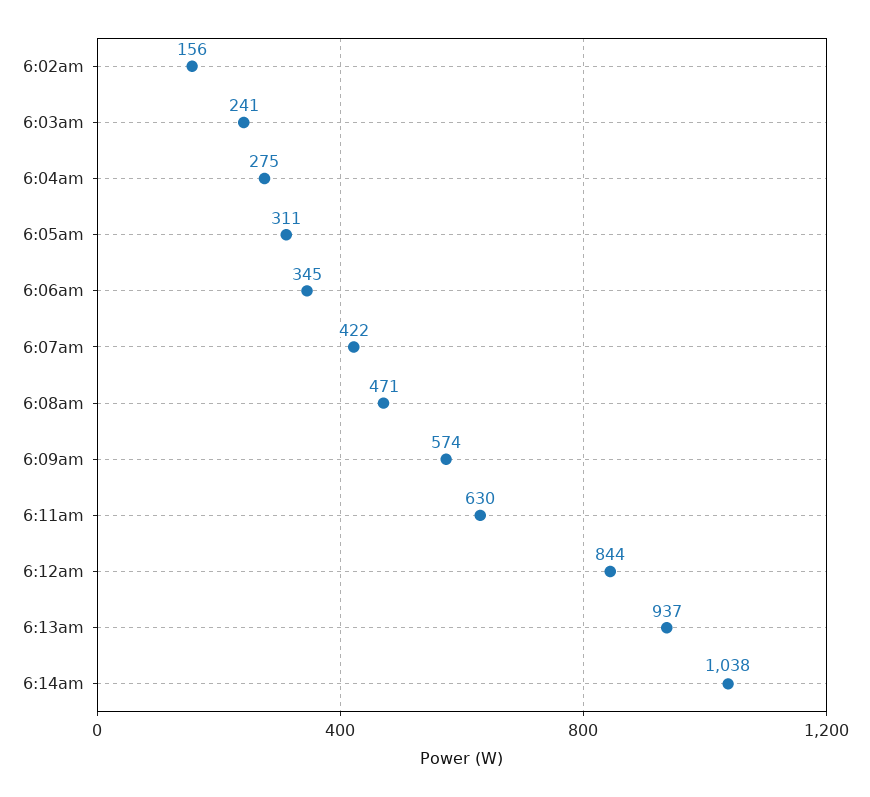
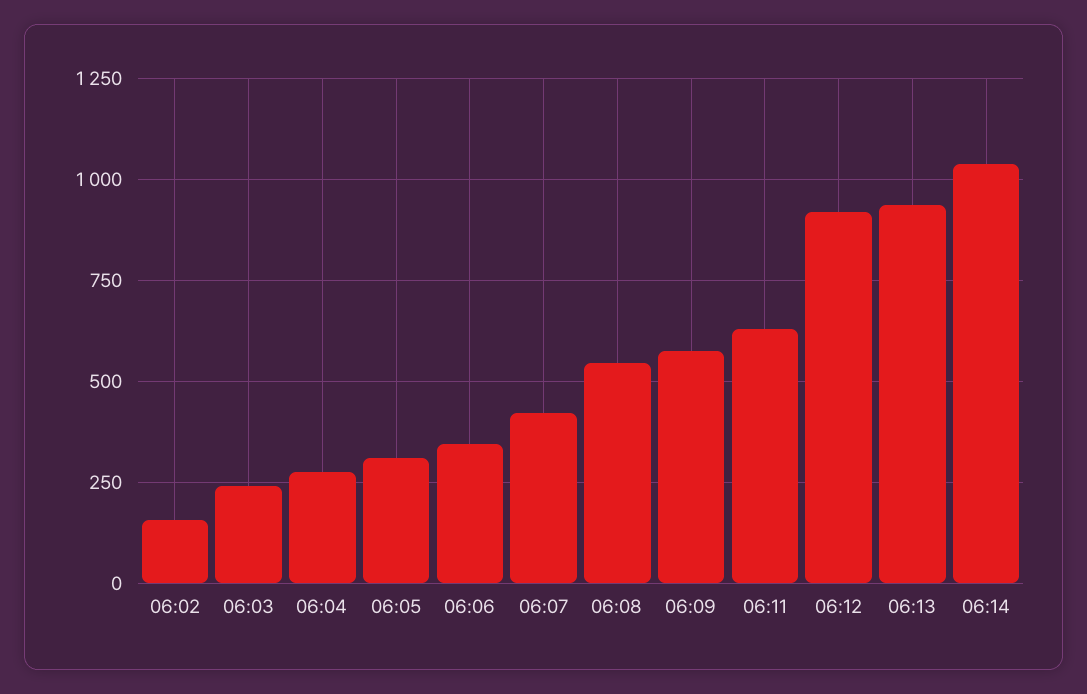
  {
    "6:02am": 156,
    "6:03am": 241,
    "6:04am": 275,
    "6:05am": 311,
    "6:06am": 345,
    "6:07am": 422,
-   "6:08am": 471,
+   "6:08am": 550,
    "6:09am": 574,
    "6:11am": 630,
-   "6:12am": 844,
+   "6:12am": 925,
    "6:13am": 937,
    "6:14am": 1038
  }

